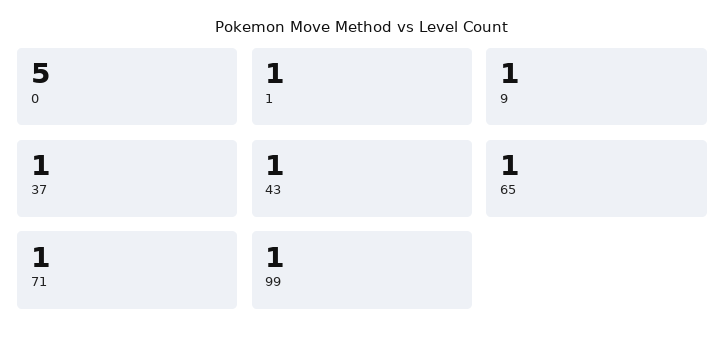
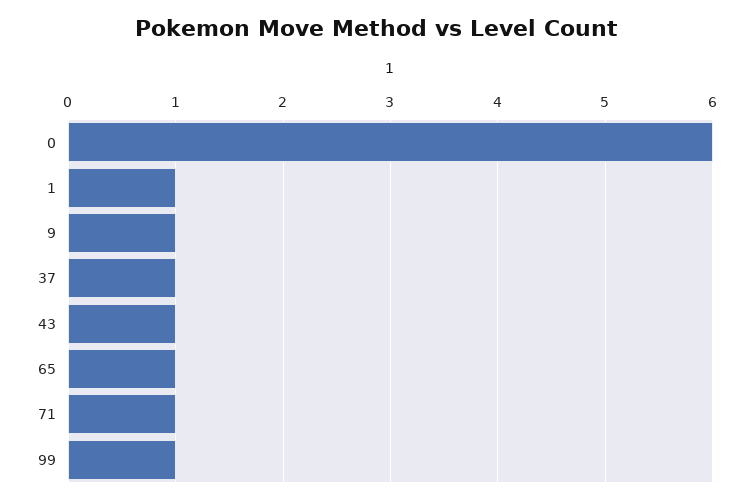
  {
-   "0": 5,
+   "0": 6,
    "1": 1,
    "9": 1,
    "37": 1,
    "43": 1,
    "65": 1,
    "71": 1,
    "99": 1
  }

